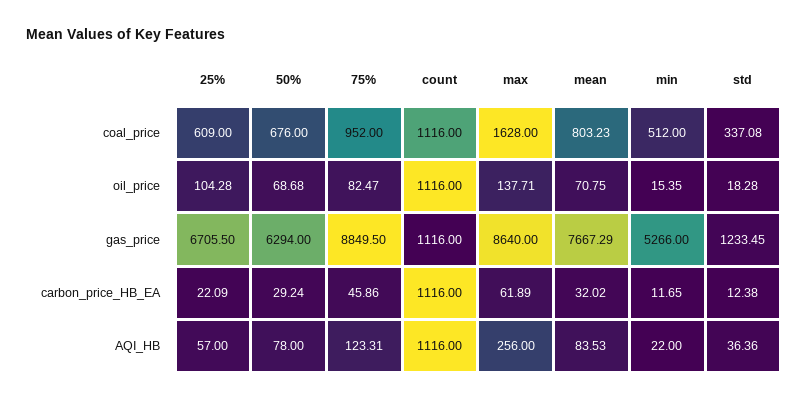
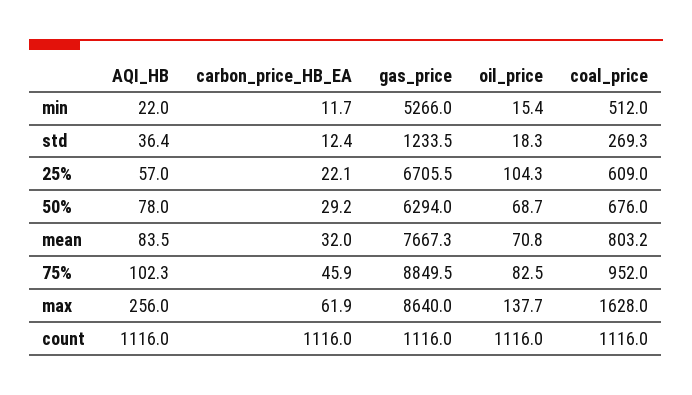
  {
    "25%": {
      "coal_price": 609,
      "oil_price": 104.28,
      "gas_price": 6705.5,
      "carbon_price_HB_EA": 22.09,
      "AQI_HB": 57
    },
    "50%": {
      "coal_price": 676,
      "oil_price": 68.68,
      "gas_price": 6294,
      "carbon_price_HB_EA": 29.24,
      "AQI_HB": 78
    },
    "75%": {
      "coal_price": 952,
      "oil_price": 82.47,
      "gas_price": 8849.5,
      "carbon_price_HB_EA": 45.86,
-     "AQI_HB": 123.31
+     "AQI_HB": 102.3
    },
    "count": {
      "coal_price": 1116,
      "oil_price": 1116,
      "gas_price": 1116,
      "carbon_price_HB_EA": 1116,
      "AQI_HB": 1116
    },
    "max": {
      "coal_price": 1628,
      "oil_price": 137.71,
      "gas_price": 8640,
      "carbon_price_HB_EA": 61.89,
      "AQI_HB": 256
    },
    "mean": {
      "coal_price": 803.23,
      "oil_price": 70.75,
      "gas_price": 7667.29,
      "carbon_price_HB_EA": 32.02,
      "AQI_HB": 83.53
    },
    "min": {
      "coal_price": 512,
      "oil_price": 15.35,
      "gas_price": 5266,
      "carbon_price_HB_EA": 11.65,
      "AQI_HB": 22
    },
    "std": {
-     "coal_price": 337.08,
+     "coal_price": 269.3,
      "oil_price": 18.28,
      "gas_price": 1233.45,
      "carbon_price_HB_EA": 12.38,
      "AQI_HB": 36.36
    }
  }

